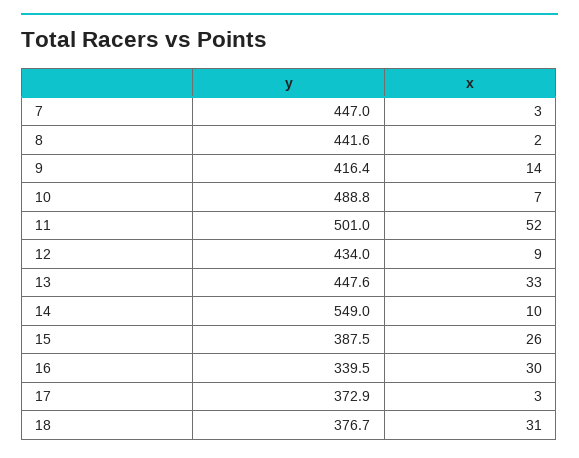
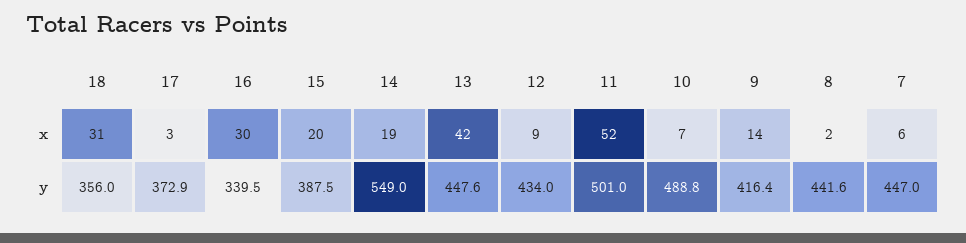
  {
    "y": {
      "7": 447,
      "8": 441.6,
      "9": 416.4,
      "10": 488.8,
      "11": 501,
      "12": 434,
      "13": 447.6,
      "14": 549,
      "15": 387.5,
      "16": 339.5,
      "17": 372.9,
-     "18": 376.7
+     "18": 356
    },
    "x": {
-     "7": 3,
+     "7": 6,
      "8": 2,
      "9": 14,
      "10": 7,
      "11": 52,
      "12": 9,
-     "13": 33,
+     "13": 42,
-     "14": 10,
+     "14": 19,
-     "15": 26,
+     "15": 20,
      "16": 30,
      "17": 3,
      "18": 31
    }
  }

